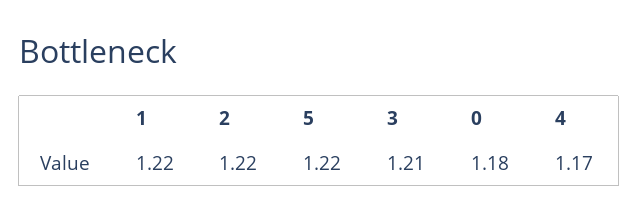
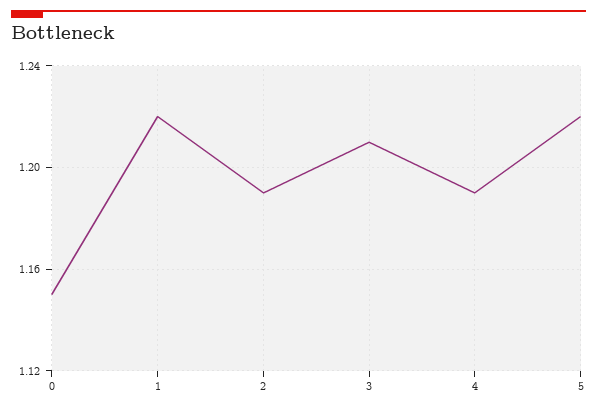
  {
    "1": 1.22,
-   "2": 1.22,
+   "2": 1.19,
    "5": 1.22,
    "3": 1.21,
-   "0": 1.18,
+   "0": 1.15,
-   "4": 1.17
+   "4": 1.19
  }

